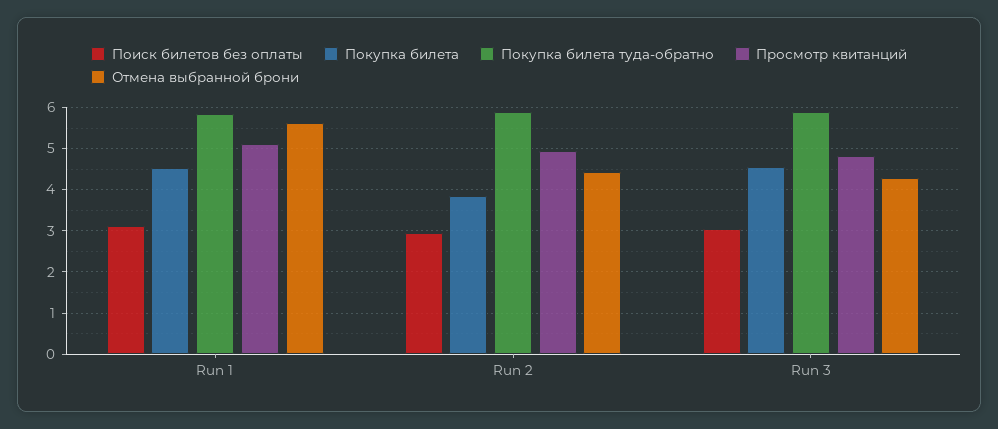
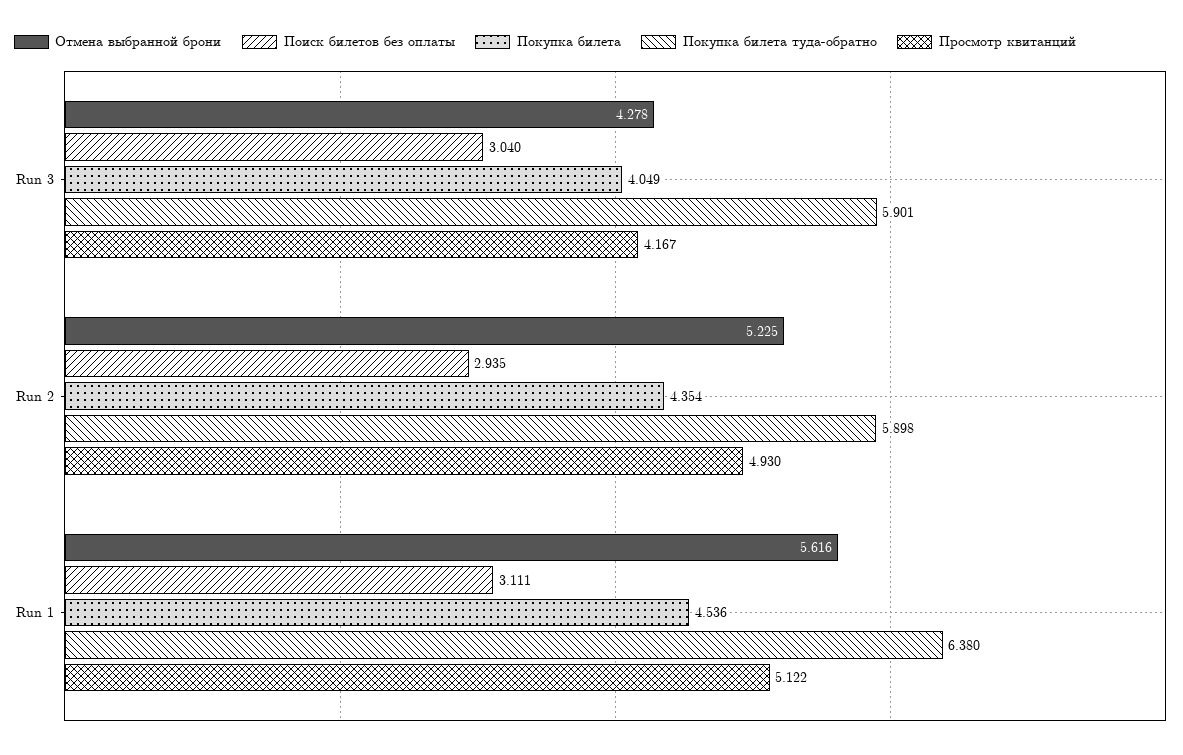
  {
    "Поиск билетов без оплаты": {
      "Run 1": 3.111,
      "Run 2": 2.935,
      "Run 3": 3.04
    },
    "Покупка билета": {
      "Run 1": 4.536,
-     "Run 2": 3.8,
+     "Run 2": 4.354,
-     "Run 3": 4.6
+     "Run 3": 4.049
    },
    "Покупка билета туда-обратно": {
-     "Run 1": 5.8,
+     "Run 1": 6.38,
      "Run 2": 5.898,
      "Run 3": 5.901
    },
    "Просмотр квитанций": {
      "Run 1": 5.122,
      "Run 2": 4.93,
-     "Run 3": 4.8
+     "Run 3": 4.167
    },
    "Отмена выбранной брони": {
      "Run 1": 5.616,
-     "Run 2": 4.4,
+     "Run 2": 5.225,
      "Run 3": 4.278
    }
  }

